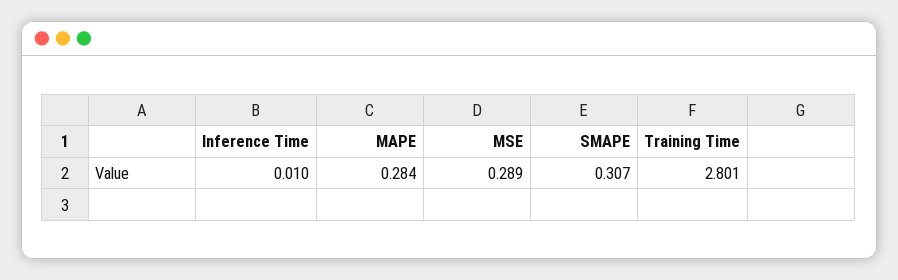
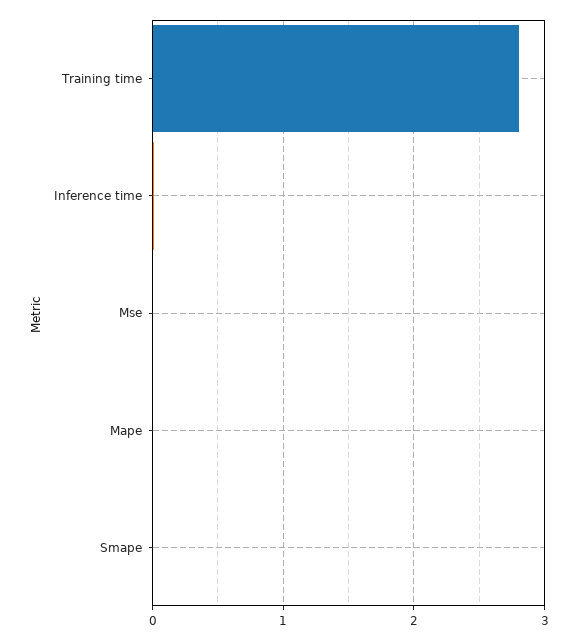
  {
    "Inference Time": 0.01,
-   "MAPE": 0.284,
+   "MAPE": 0,
-   "MSE": 0.289,
+   "MSE": 0,
-   "SMAPE": 0.307,
+   "SMAPE": 0,
    "Training Time": 2.801
  }

